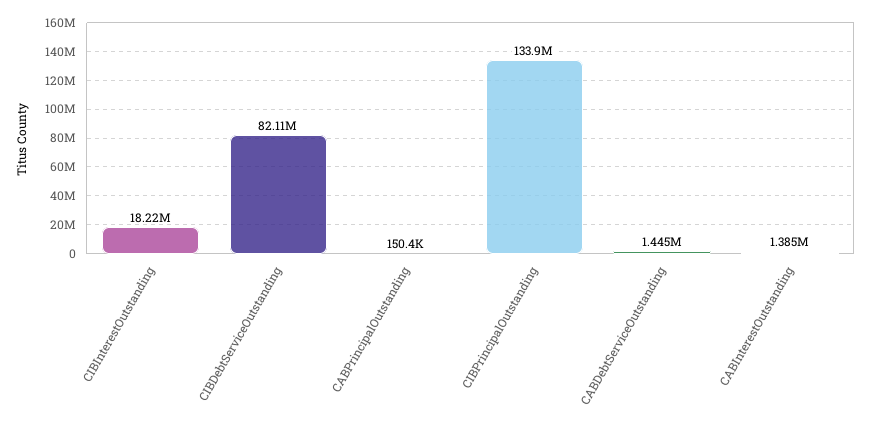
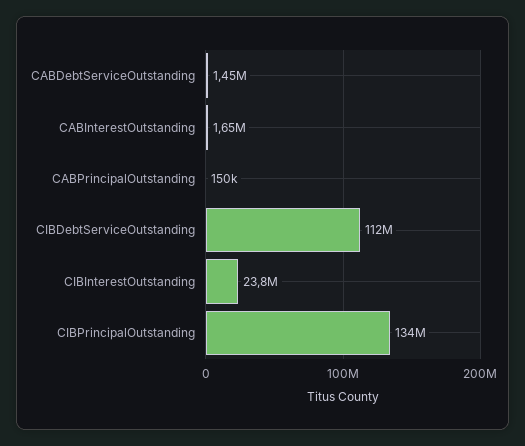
  {
-   "CIBInterestOutstanding": 18220000,
+   "CIBInterestOutstanding": 23800000,
-   "CIBDebtServiceOutstanding": 82110000,
+   "CIBDebtServiceOutstanding": 112000000,
    "CABPrincipalOutstanding": 150400,
    "CIBPrincipalOutstanding": 133900000,
    "CABDebtServiceOutstanding": 1445000,
-   "CABInterestOutstanding": 1385000
+   "CABInterestOutstanding": 1650000
  }

